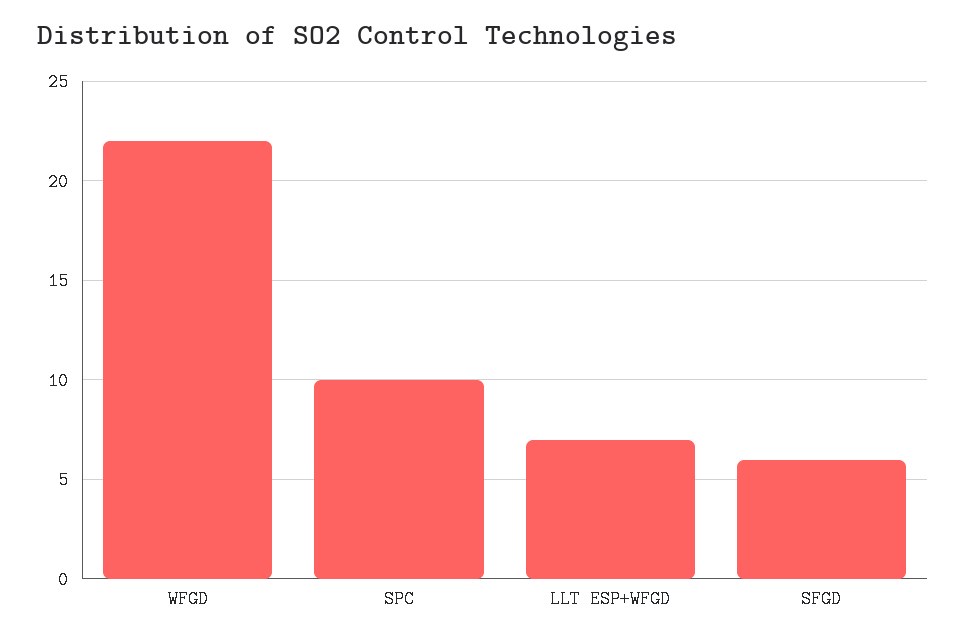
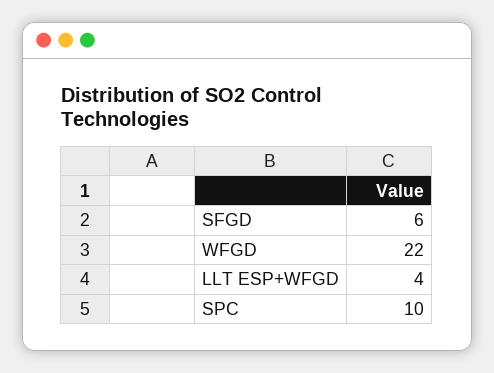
  {
    "WFGD": 22,
    "SPC": 10,
-   "LLT ESP+WFGD": 7,
+   "LLT ESP+WFGD": 4,
    "SFGD": 6
  }

